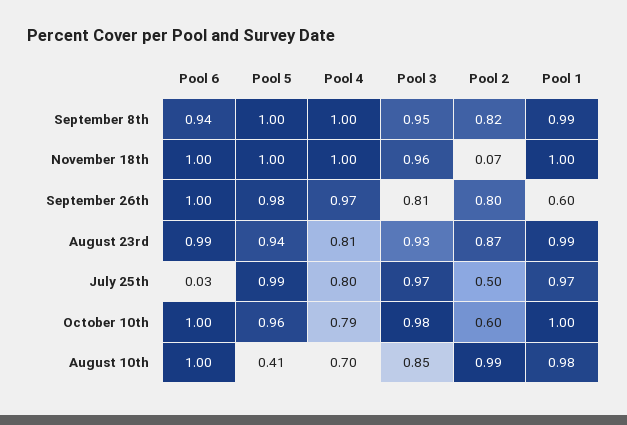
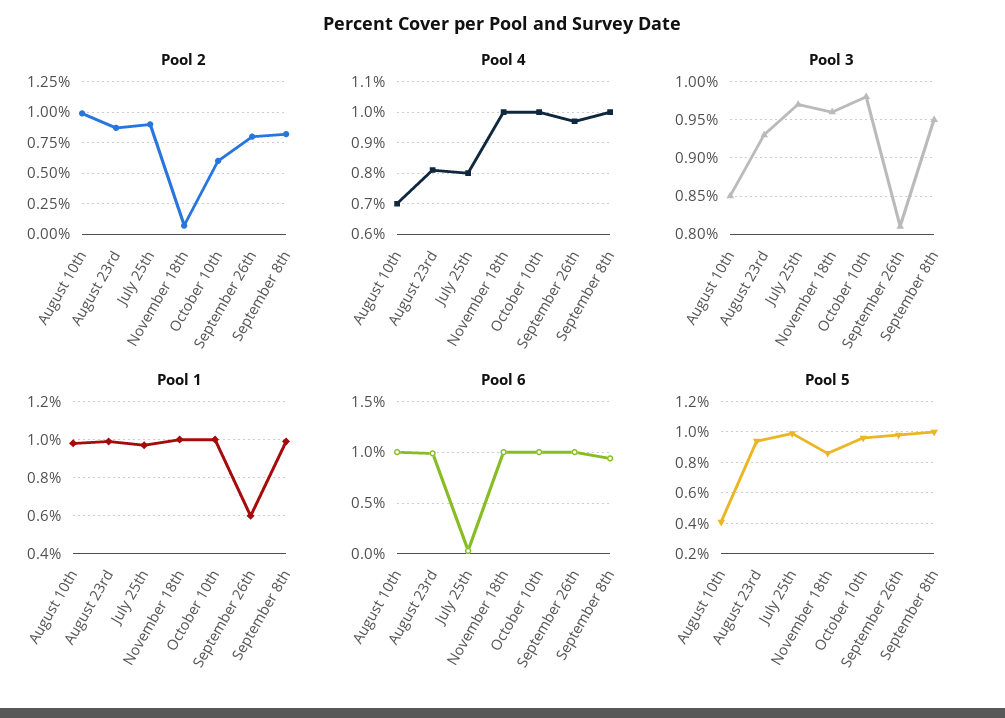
  {
    "Pool 6": {
      "September 8th": 0.94,
      "November 18th": 1,
      "September 26th": 1,
      "August 23rd": 0.99,
      "July 25th": 0.03,
      "October 10th": 1,
      "August 10th": 1
    },
    "Pool 5": {
      "September 8th": 1,
-     "November 18th": 1,
+     "November 18th": 0.85,
      "September 26th": 0.98,
      "August 23rd": 0.94,
      "July 25th": 0.99,
      "October 10th": 0.96,
      "August 10th": 0.41
    },
    "Pool 4": {
      "September 8th": 1,
      "November 18th": 1,
      "September 26th": 0.97,
      "August 23rd": 0.81,
      "July 25th": 0.8,
-     "October 10th": 0.79,
+     "October 10th": 1,
      "August 10th": 0.7
    },
    "Pool 3": {
      "September 8th": 0.95,
      "November 18th": 0.96,
      "September 26th": 0.81,
      "August 23rd": 0.93,
      "July 25th": 0.97,
      "October 10th": 0.98,
      "August 10th": 0.85
    },
    "Pool 2": {
      "September 8th": 0.82,
      "November 18th": 0.07,
      "September 26th": 0.8,
      "August 23rd": 0.87,
-     "July 25th": 0.5,
+     "July 25th": 0.9,
      "October 10th": 0.6,
      "August 10th": 0.99
    },
    "Pool 1": {
      "September 8th": 0.99,
      "November 18th": 1,
      "September 26th": 0.6,
      "August 23rd": 0.99,
      "July 25th": 0.97,
      "October 10th": 1,
      "August 10th": 0.98
    }
  }

